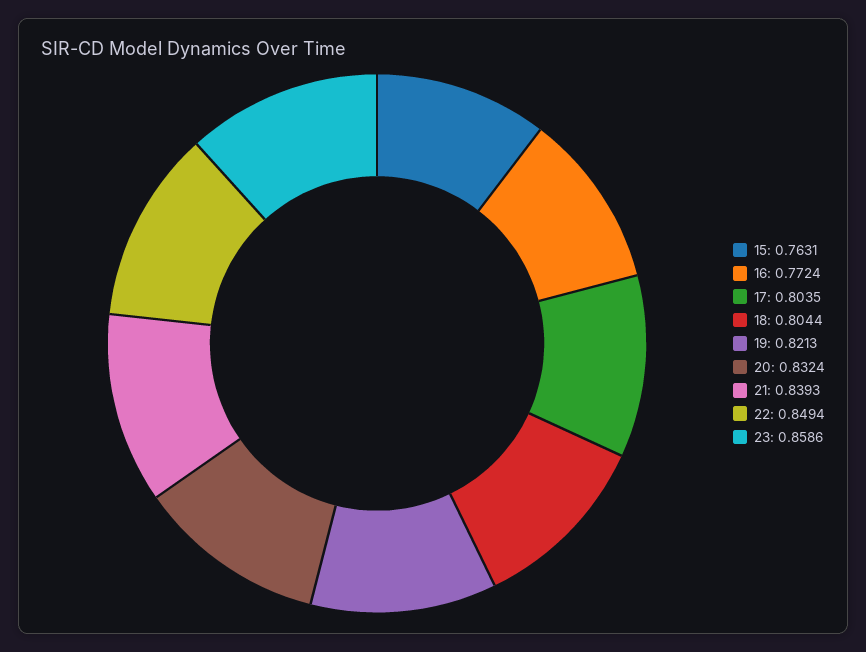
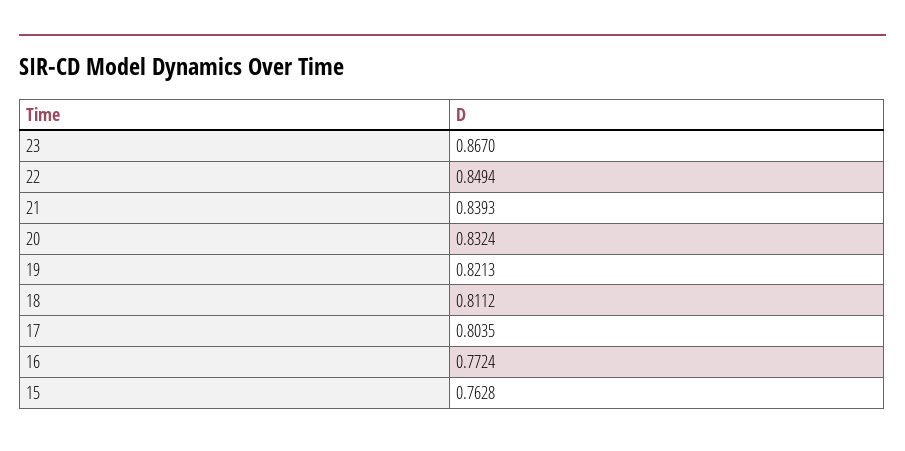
  {
-   "15": 0.7631,
+   "15": 0.7628,
    "16": 0.7724,
    "17": 0.8035,
-   "18": 0.8044,
+   "18": 0.8112,
    "19": 0.8213,
    "20": 0.8324,
    "21": 0.8393,
    "22": 0.8494,
-   "23": 0.8586
+   "23": 0.867
  }

